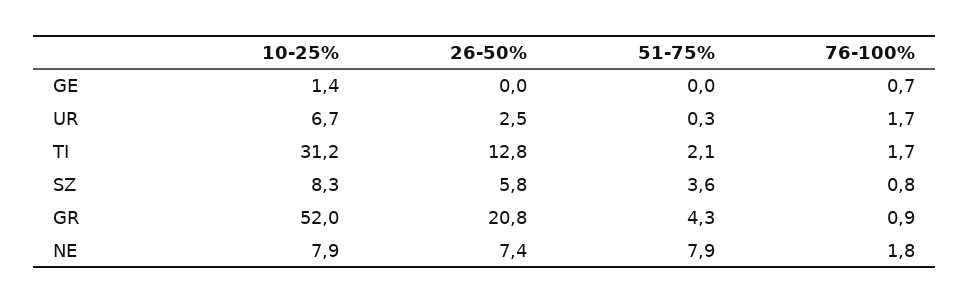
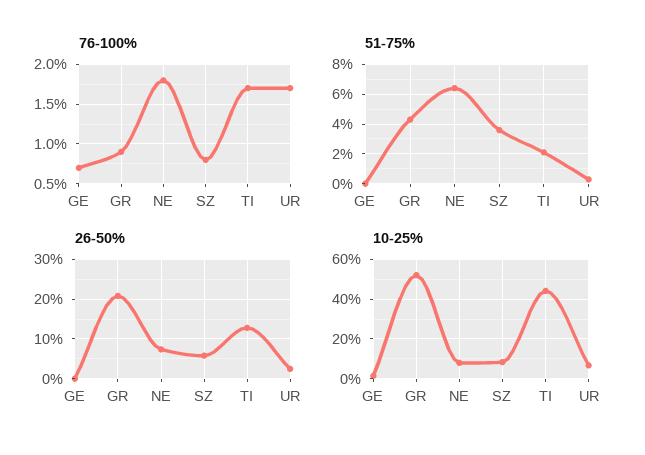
  {
    "10-25%": {
      "GE": 1.4,
      "UR": 6.7,
-     "TI": 31.2,
+     "TI": 45,
      "SZ": 8.3,
      "GR": 52,
      "NE": 7.9
    },
    "26-50%": {
      "GE": 0,
      "UR": 2.5,
      "TI": 12.8,
      "SZ": 5.8,
      "GR": 20.8,
      "NE": 7.4
    },
    "51-75%": {
      "GE": 0,
      "UR": 0.3,
      "TI": 2.1,
      "SZ": 3.6,
      "GR": 4.3,
-     "NE": 7.9
+     "NE": 6.5
    },
    "76-100%": {
      "GE": 0.7,
      "UR": 1.7,
      "TI": 1.7,
      "SZ": 0.8,
      "GR": 0.9,
      "NE": 1.8
    }
  }

